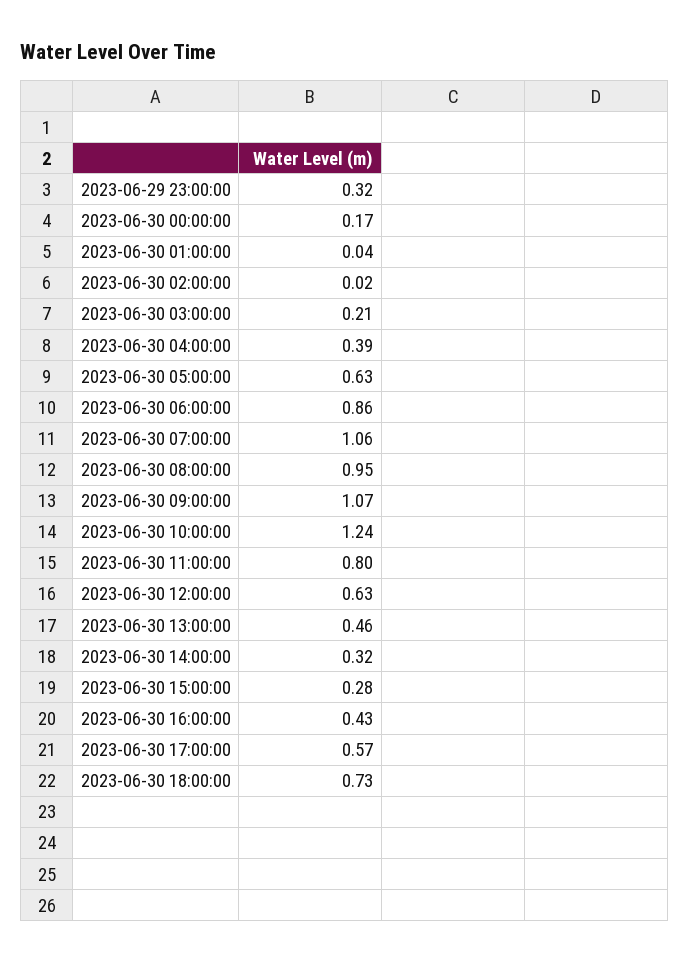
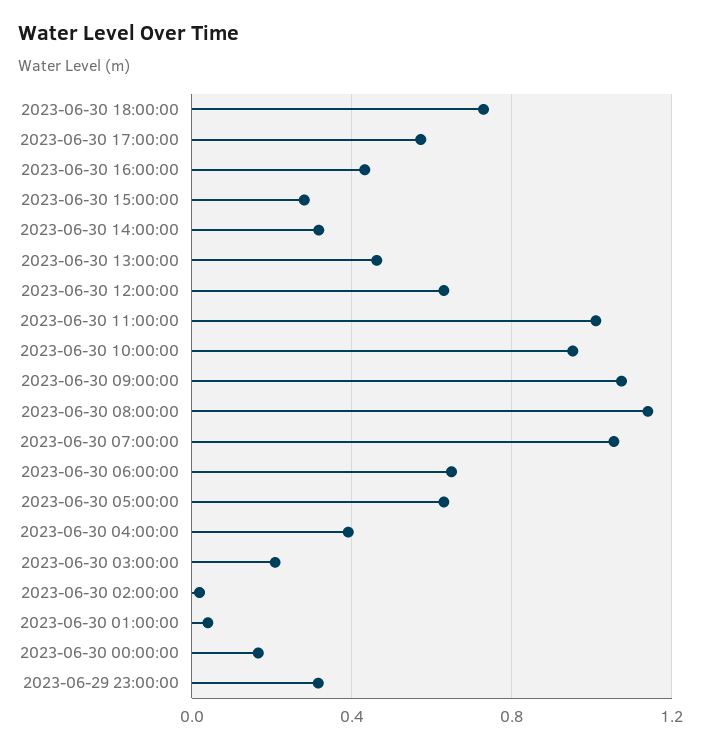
  {
    "2023-06-29 23:00:00": 0.32,
    "2023-06-30 00:00:00": 0.17,
    "2023-06-30 01:00:00": 0.04,
    "2023-06-30 02:00:00": 0.02,
    "2023-06-30 03:00:00": 0.21,
    "2023-06-30 04:00:00": 0.39,
    "2023-06-30 05:00:00": 0.63,
-   "2023-06-30 06:00:00": 0.86,
+   "2023-06-30 06:00:00": 0.65,
    "2023-06-30 07:00:00": 1.06,
-   "2023-06-30 08:00:00": 0.95,
+   "2023-06-30 08:00:00": 1.15,
    "2023-06-30 09:00:00": 1.07,
-   "2023-06-30 10:00:00": 1.24,
+   "2023-06-30 10:00:00": 0.95,
-   "2023-06-30 11:00:00": 0.8,
+   "2023-06-30 11:00:00": 1,
    "2023-06-30 12:00:00": 0.63,
    "2023-06-30 13:00:00": 0.46,
    "2023-06-30 14:00:00": 0.32,
    "2023-06-30 15:00:00": 0.28,
    "2023-06-30 16:00:00": 0.43,
    "2023-06-30 17:00:00": 0.57,
    "2023-06-30 18:00:00": 0.73
  }

